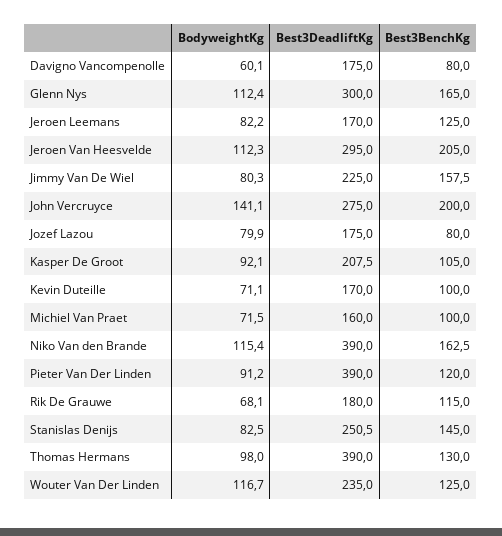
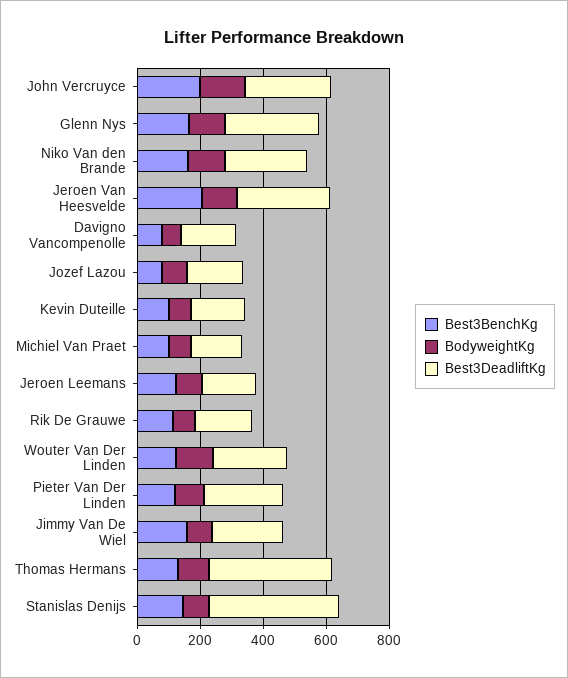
  {
    "BodyweightKg": {
      "Davigno Vancompenolle": 60.1,
      "Glenn Nys": 112.4,
      "Jeroen Leemans": 82.2,
      "Jeroen Van Heesvelde": 112.3,
      "Jimmy Van De Wiel": 80.3,
      "John Vercruyce": 141.1,
      "Jozef Lazou": 79.9,
-     "Kasper De Groot": 92.1,
      "Kevin Duteille": 71.1,
      "Michiel Van Praet": 71.5,
      "Niko Van den Brande": 115.4,
      "Pieter Van Der Linden": 91.2,
      "Rik De Grauwe": 68.1,
      "Stanislas Denijs": 82.5,
      "Thomas Hermans": 98,
      "Wouter Van Der Linden": 116.7
    },
    "Best3DeadliftKg": {
      "Davigno Vancompenolle": 175,
      "Glenn Nys": 300,
      "Jeroen Leemans": 170,
      "Jeroen Van Heesvelde": 295,
      "Jimmy Van De Wiel": 225,
      "John Vercruyce": 275,
      "Jozef Lazou": 175,
-     "Kasper De Groot": 207.5,
      "Kevin Duteille": 170,
      "Michiel Van Praet": 160,
-     "Niko Van den Brande": 390,
+     "Niko Van den Brande": 250,
-     "Pieter Van Der Linden": 390,
+     "Pieter Van Der Linden": 250,
      "Rik De Grauwe": 180,
-     "Stanislas Denijs": 250.5,
+     "Stanislas Denijs": 400,
      "Thomas Hermans": 390,
      "Wouter Van Der Linden": 235
    },
    "Best3BenchKg": {
      "Davigno Vancompenolle": 80,
      "Glenn Nys": 165,
      "Jeroen Leemans": 125,
      "Jeroen Van Heesvelde": 205,
      "Jimmy Van De Wiel": 157.5,
      "John Vercruyce": 200,
      "Jozef Lazou": 80,
-     "Kasper De Groot": 105,
      "Kevin Duteille": 100,
      "Michiel Van Praet": 100,
      "Niko Van den Brande": 162.5,
      "Pieter Van Der Linden": 120,
      "Rik De Grauwe": 115,
      "Stanislas Denijs": 145,
      "Thomas Hermans": 130,
      "Wouter Van Der Linden": 125
    }
  }

